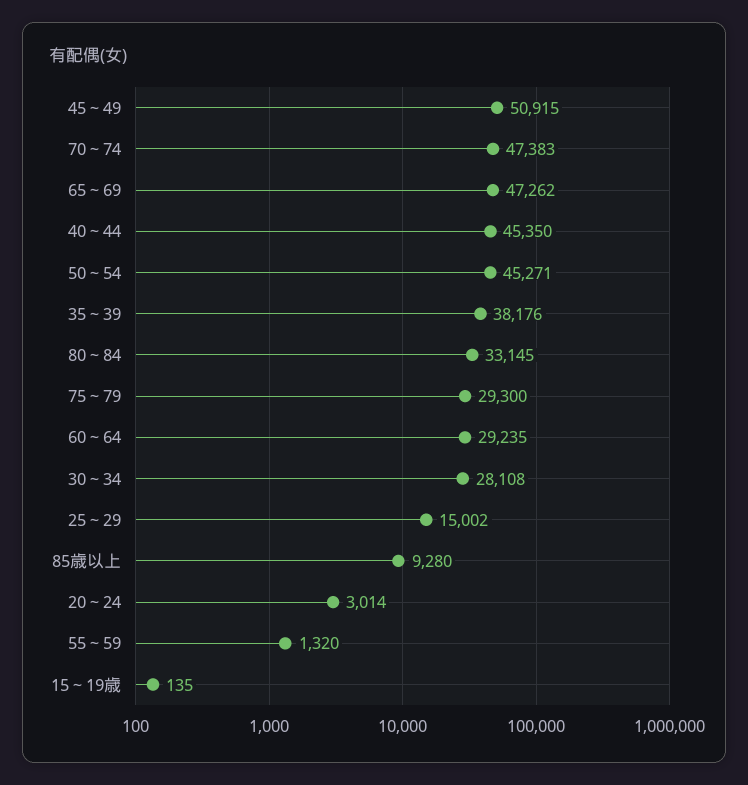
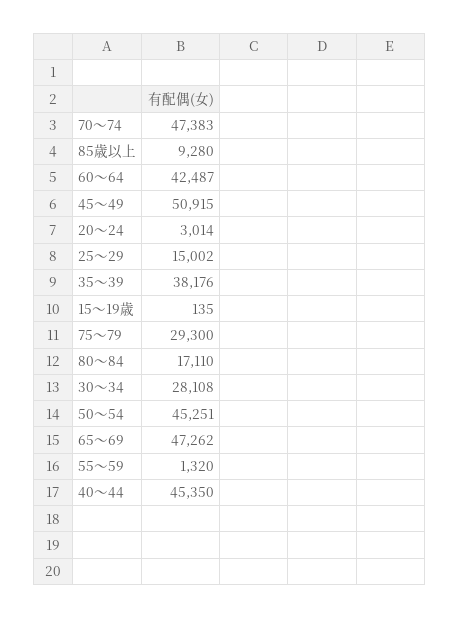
  {
    "45～49": 50915,
    "70～74": 47383,
    "65～69": 47262,
    "40～44": 45350,
-   "50～54": 45271,
+   "50～54": 45251,
    "35～39": 38176,
-   "80～84": 33145,
+   "80～84": 17110,
    "75～79": 29300,
-   "60～64": 29235,
+   "60～64": 42487,
    "30～34": 28108,
    "25～29": 15002,
    "85歳以上": 9280,
    "20～24": 3014,
    "55～59": 1320,
    "15～19歳": 135
  }

